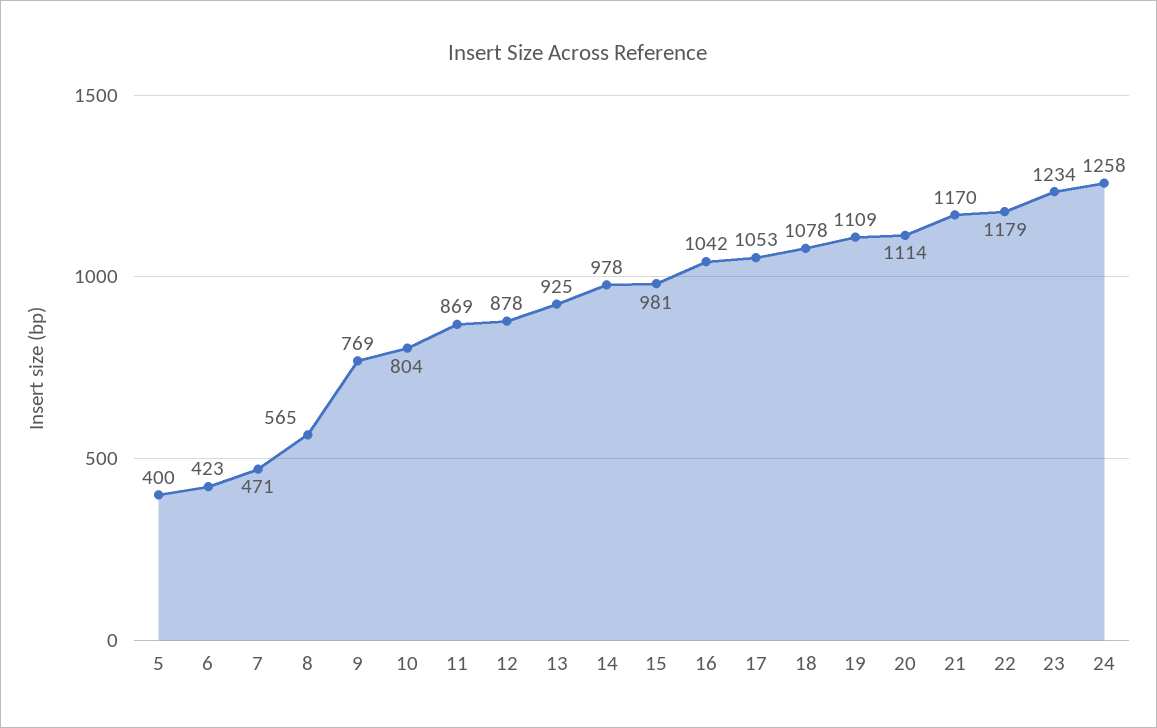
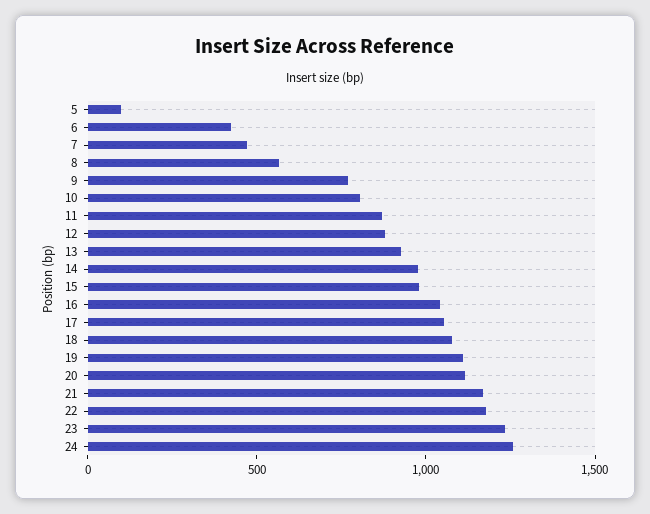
  {
-   "5": 400,
+   "5": 100,
    "6": 423,
    "7": 471,
    "8": 565,
    "9": 769,
    "10": 804,
    "11": 869,
    "12": 878,
    "13": 925,
    "14": 978,
    "15": 981,
    "16": 1042,
    "17": 1053,
    "18": 1078,
    "19": 1109,
    "20": 1114,
    "21": 1170,
    "22": 1179,
    "23": 1234,
    "24": 1258
  }

